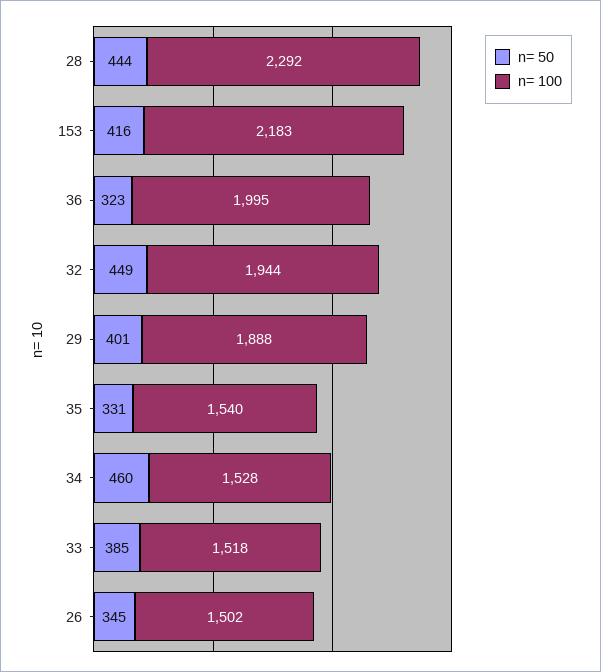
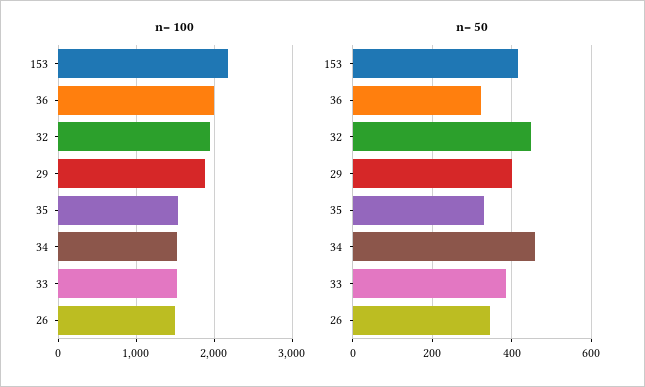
  {
    "n= 50": {
-     "28": 444,
      "153": 416,
      "36": 323,
      "32": 449,
      "29": 401,
      "35": 331,
      "34": 460,
      "33": 385,
      "26": 345
    },
    "n= 100": {
-     "28": 2292,
      "153": 2183,
      "36": 1995,
      "32": 1944,
      "29": 1888,
      "35": 1540,
      "34": 1528,
      "33": 1518,
      "26": 1502
    }
  }

